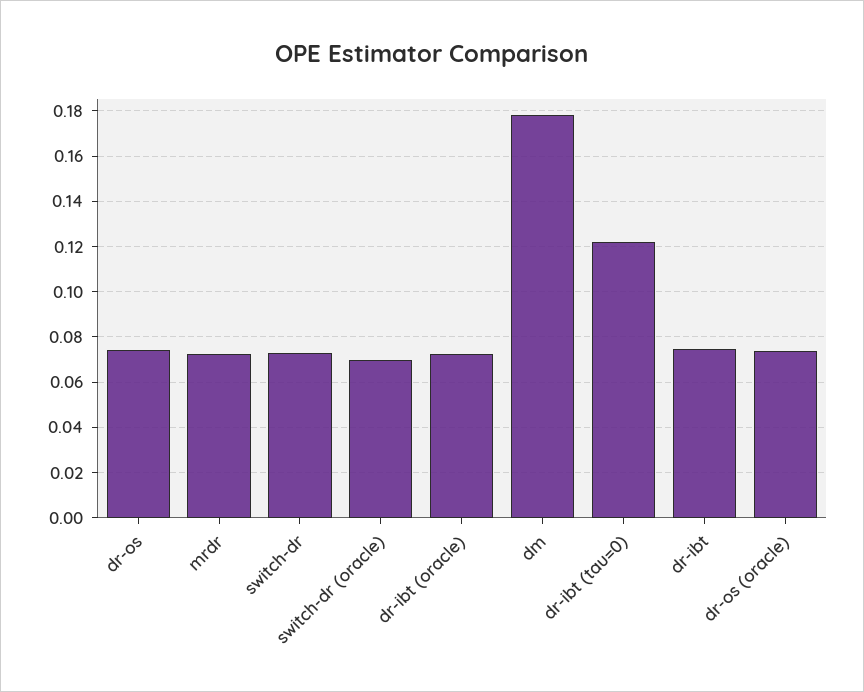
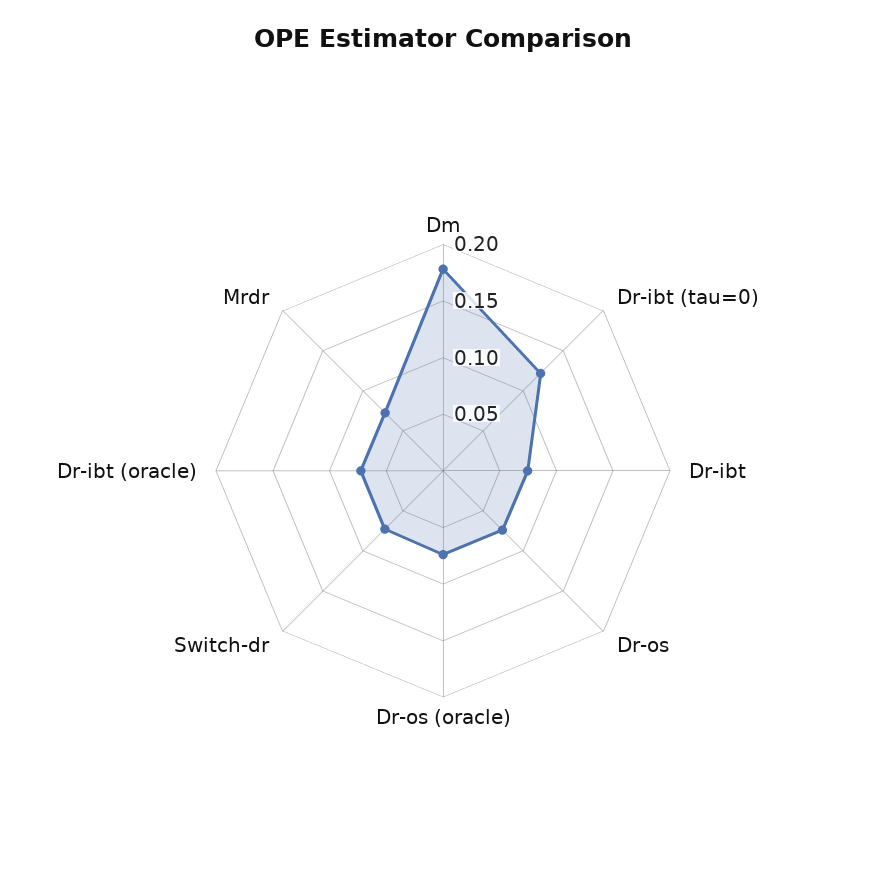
  {
    "dr-os": 0.075,
    "mrdr": 0.07,
    "switch-dr": 0.075,
-   "switch-dr (oracle)": 0.07,
    "dr-ibt (oracle)": 0.07,
    "dm": 0.18,
    "dr-ibt (tau=0)": 0.12,
    "dr-ibt": 0.075,
    "dr-os (oracle)": 0.075
  }

